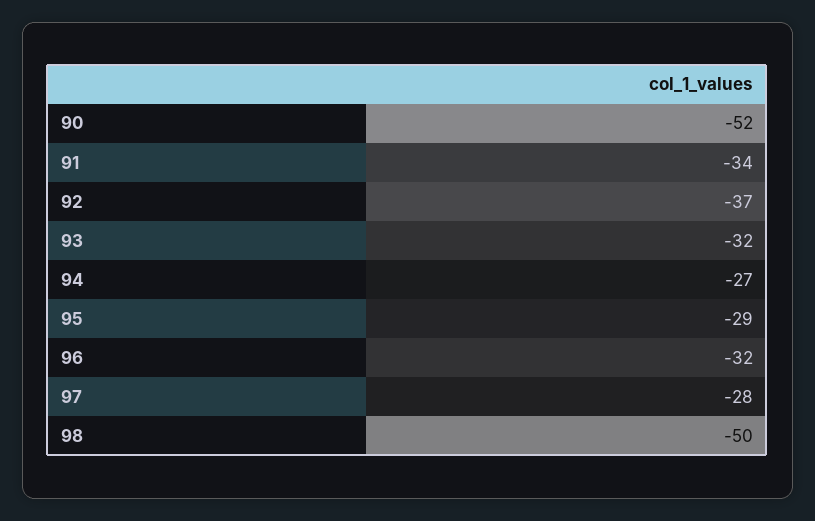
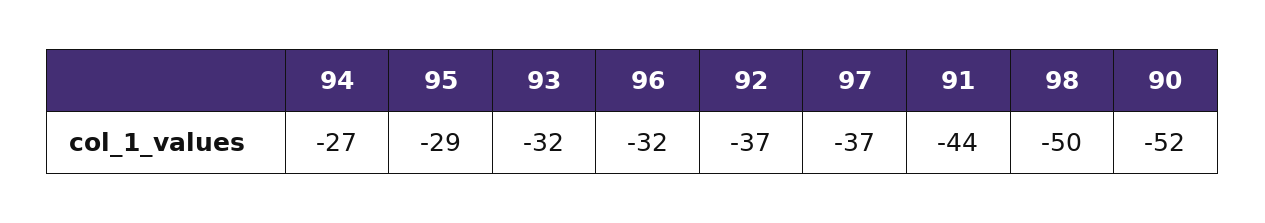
  {
    "90": -52,
-   "91": -34,
+   "91": -44,
    "92": -37,
    "93": -32,
    "94": -27,
    "95": -29,
    "96": -32,
-   "97": -28,
+   "97": -37,
    "98": -50
  }

